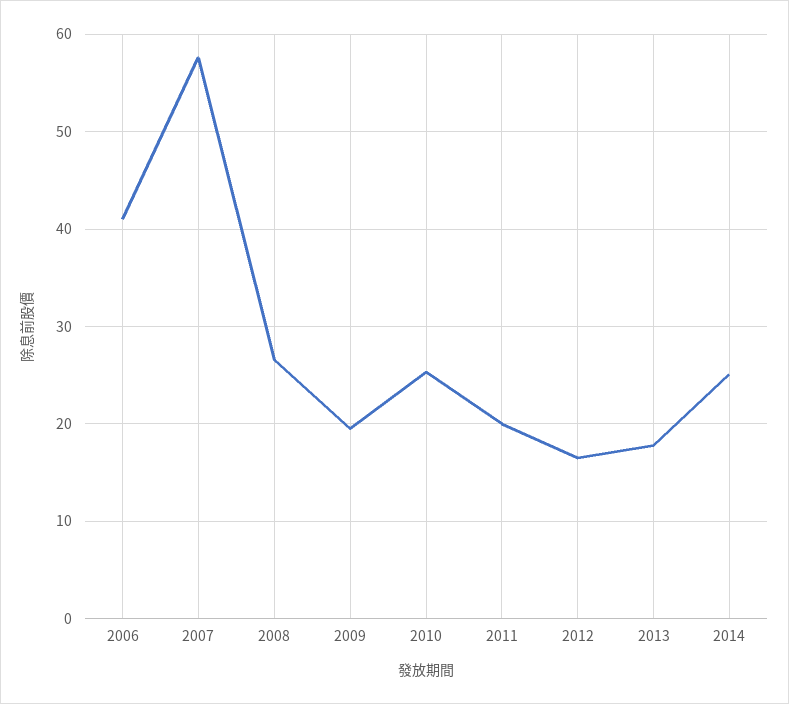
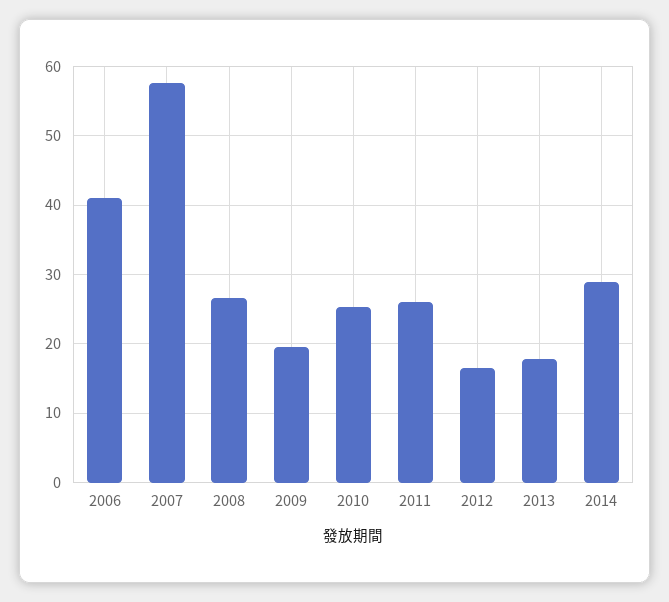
  {
    "2006": 41,
    "2007": 58,
    "2008": 27,
    "2009": 20,
    "2010": 25,
-   "2011": 20,
+   "2011": 26,
    "2012": 17,
    "2013": 18,
-   "2014": 25
+   "2014": 29
  }

